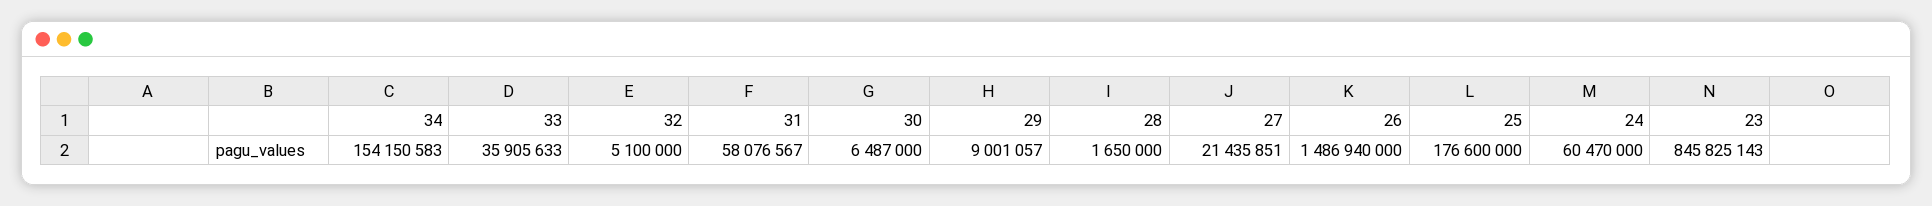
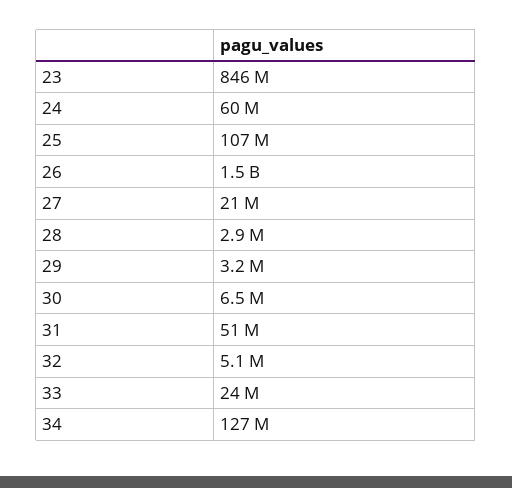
  {
-   "34": 154150583,
+   "34": 127000000,
-   "33": 35905633,
+   "33": 24000000,
    "32": 5100000,
-   "31": 58076567,
+   "31": 51000000,
    "30": 6487000,
-   "29": 9001057,
+   "29": 3200000,
-   "28": 1650000,
+   "28": 2900000,
    "27": 21435851,
    "26": 1486940000,
-   "25": 176600000,
+   "25": 107000000,
    "24": 60470000,
    "23": 845825143
  }

